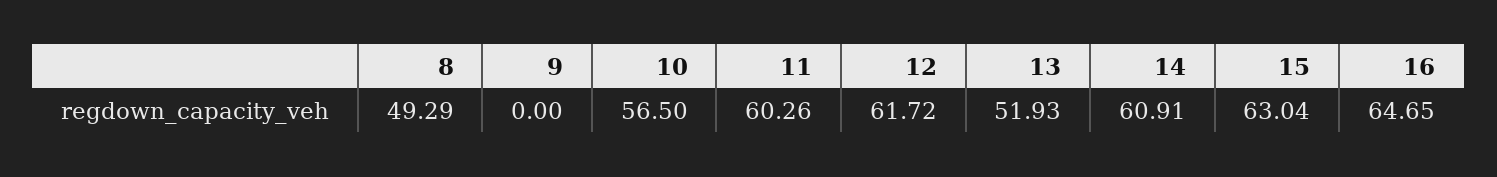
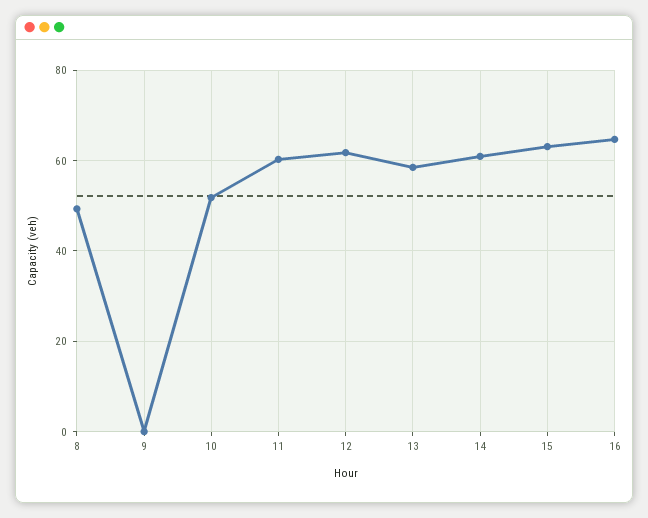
  {
    "8": 49.29,
    "9": 0,
-   "10": 56.5,
+   "10": 52,
    "11": 60.26,
    "12": 61.72,
-   "13": 51.93,
+   "13": 58,
    "14": 60.91,
    "15": 63.04,
    "16": 64.65
  }

